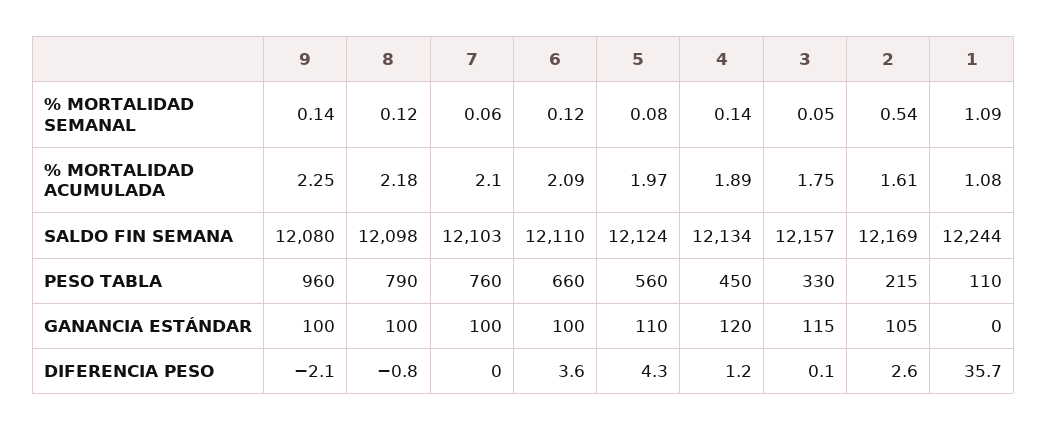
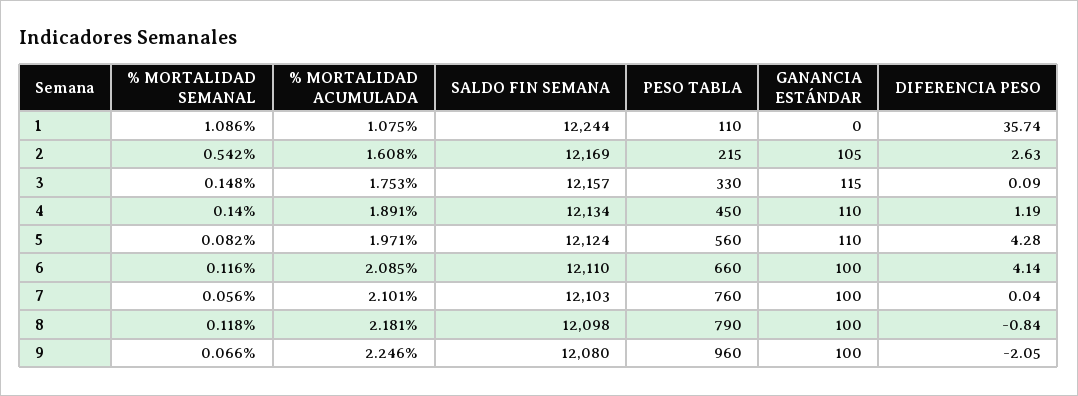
  {
    "9": {
-     "% MORTALIDAD SEMANAL": 0.14,
+     "% MORTALIDAD SEMANAL": 0.066,
      "% MORTALIDAD ACUMULADA": 2.246,
      "SALDO FIN SEMANA": 12080,
      "PESO TABLA": 960,
      "GANANCIA ESTÁNDAR": 100,
      "DIFERENCIA PESO": -2.05
    },
    "8": {
      "% MORTALIDAD SEMANAL": 0.118,
      "% MORTALIDAD ACUMULADA": 2.181,
      "SALDO FIN SEMANA": 12098,
      "PESO TABLA": 790,
      "GANANCIA ESTÁNDAR": 100,
      "DIFERENCIA PESO": -0.84
    },
    "7": {
      "% MORTALIDAD SEMANAL": 0.056,
      "% MORTALIDAD ACUMULADA": 2.101,
      "SALDO FIN SEMANA": 12103,
      "PESO TABLA": 760,
      "GANANCIA ESTÁNDAR": 100,
      "DIFERENCIA PESO": 0.04
    },
    "6": {
      "% MORTALIDAD SEMANAL": 0.116,
      "% MORTALIDAD ACUMULADA": 2.085,
      "SALDO FIN SEMANA": 12110,
      "PESO TABLA": 660,
      "GANANCIA ESTÁNDAR": 100,
-     "DIFERENCIA PESO": 3.6
+     "DIFERENCIA PESO": 4.14
    },
    "5": {
      "% MORTALIDAD SEMANAL": 0.082,
      "% MORTALIDAD ACUMULADA": 1.971,
      "SALDO FIN SEMANA": 12124,
      "PESO TABLA": 560,
      "GANANCIA ESTÁNDAR": 110,
      "DIFERENCIA PESO": 4.28
    },
    "4": {
      "% MORTALIDAD SEMANAL": 0.14,
      "% MORTALIDAD ACUMULADA": 1.891,
      "SALDO FIN SEMANA": 12134,
      "PESO TABLA": 450,
-     "GANANCIA ESTÁNDAR": 120,
+     "GANANCIA ESTÁNDAR": 110,
      "DIFERENCIA PESO": 1.19
    },
    "3": {
-     "% MORTALIDAD SEMANAL": 0.05,
+     "% MORTALIDAD SEMANAL": 0.148,
      "% MORTALIDAD ACUMULADA": 1.753,
      "SALDO FIN SEMANA": 12157,
      "PESO TABLA": 330,
      "GANANCIA ESTÁNDAR": 115,
      "DIFERENCIA PESO": 0.09
    },
    "2": {
      "% MORTALIDAD SEMANAL": 0.542,
      "% MORTALIDAD ACUMULADA": 1.608,
      "SALDO FIN SEMANA": 12169,
      "PESO TABLA": 215,
      "GANANCIA ESTÁNDAR": 105,
      "DIFERENCIA PESO": 2.63
    },
    "1": {
      "% MORTALIDAD SEMANAL": 1.086,
      "% MORTALIDAD ACUMULADA": 1.075,
      "SALDO FIN SEMANA": 12244,
      "PESO TABLA": 110,
      "GANANCIA ESTÁNDAR": 0,
      "DIFERENCIA PESO": 35.74
    }
  }

